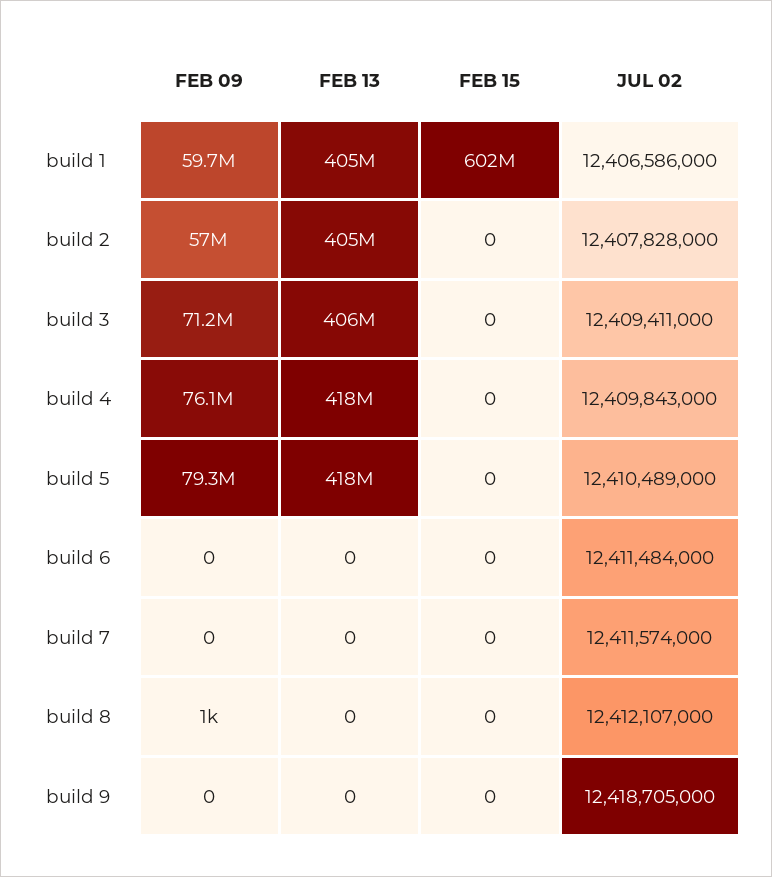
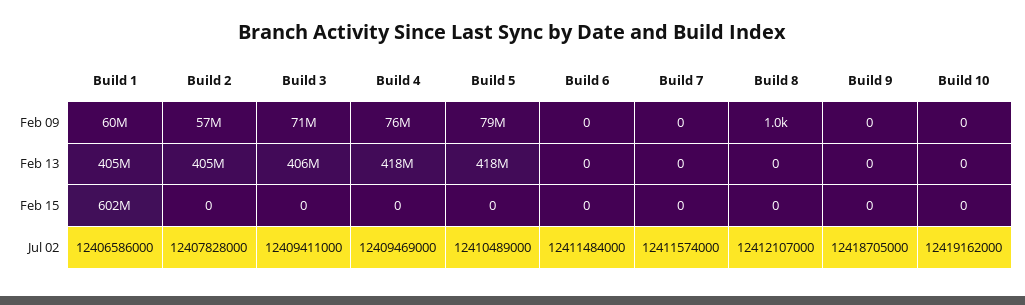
  {
    "FEB 09": {
      "build 1": 59700000,
      "build 2": 57000000,
      "build 3": 71200000,
      "build 4": 76100000,
      "build 5": 79300000,
      "build 6": 0,
      "build 7": 0,
      "build 8": 1000,
-     "build 9": 0
+     "build 9": 0,
+     "Build 10": 0
    },
    "FEB 13": {
      "build 1": 405000000,
      "build 2": 405000000,
      "build 3": 406000000,
      "build 4": 418000000,
      "build 5": 418000000,
      "build 6": 0,
      "build 7": 0,
      "build 8": 0,
-     "build 9": 0
+     "build 9": 0,
+     "Build 10": 0
    },
    "FEB 15": {
      "build 1": 602000000,
      "build 2": 0,
      "build 3": 0,
      "build 4": 0,
      "build 5": 0,
      "build 6": 0,
      "build 7": 0,
      "build 8": 0,
-     "build 9": 0
+     "build 9": 0,
+     "Build 10": 0
    },
    "JUL 02": {
      "build 1": 12406586000,
      "build 2": 12407828000,
      "build 3": 12409411000,
-     "build 4": 12409843000,
+     "build 4": 12409469000,
      "build 5": 12410489000,
      "build 6": 12411484000,
      "build 7": 12411574000,
      "build 8": 12412107000,
-     "build 9": 12418705000
+     "build 9": 12418705000,
+     "Build 10": 12419162000
    }
  }

